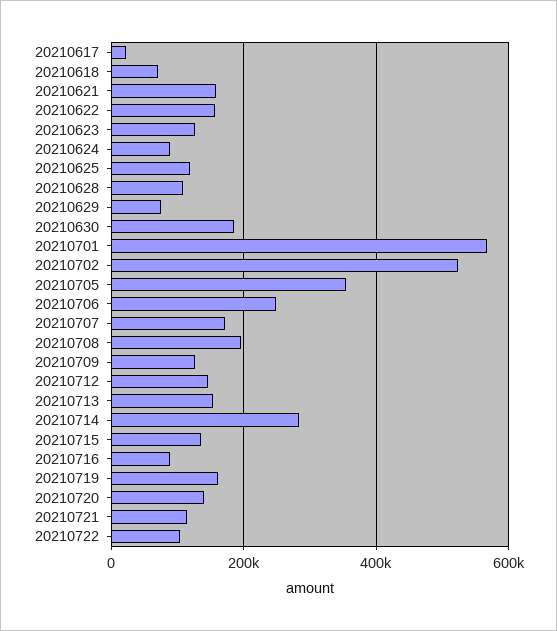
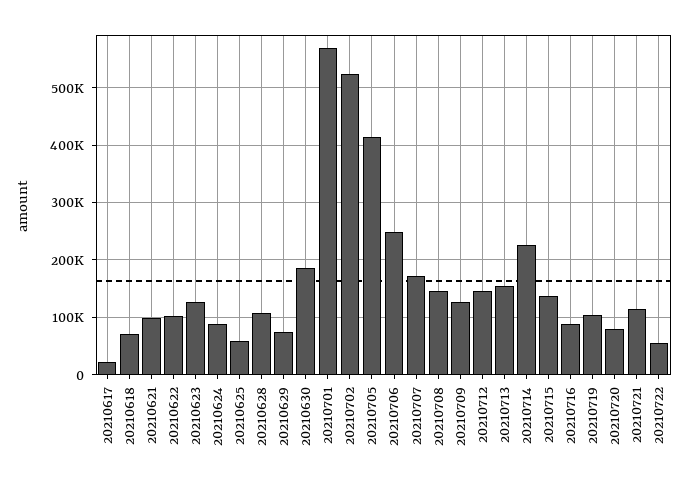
  {
    "20210617": 20000,
    "20210618": 80000,
-   "20210621": 160000,
+   "20210621": 100000,
-   "20210622": 160000,
+   "20210622": 100000,
    "20210623": 120000,
    "20210624": 80000,
-   "20210625": 120000,
+   "20210625": 60000,
    "20210628": 100000,
    "20210629": 80000,
    "20210630": 180000,
    "20210701": 560000,
    "20210702": 520000,
-   "20210705": 360000,
+   "20210705": 420000,
    "20210706": 240000,
    "20210707": 180000,
-   "20210708": 200000,
+   "20210708": 140000,
    "20210709": 120000,
    "20210712": 140000,
    "20210713": 160000,
-   "20210714": 280000,
+   "20210714": 220000,
    "20210715": 140000,
    "20210716": 80000,
-   "20210719": 160000,
+   "20210719": 100000,
-   "20210720": 140000,
+   "20210720": 80000,
    "20210721": 120000,
-   "20210722": 100000
+   "20210722": 60000
  }

